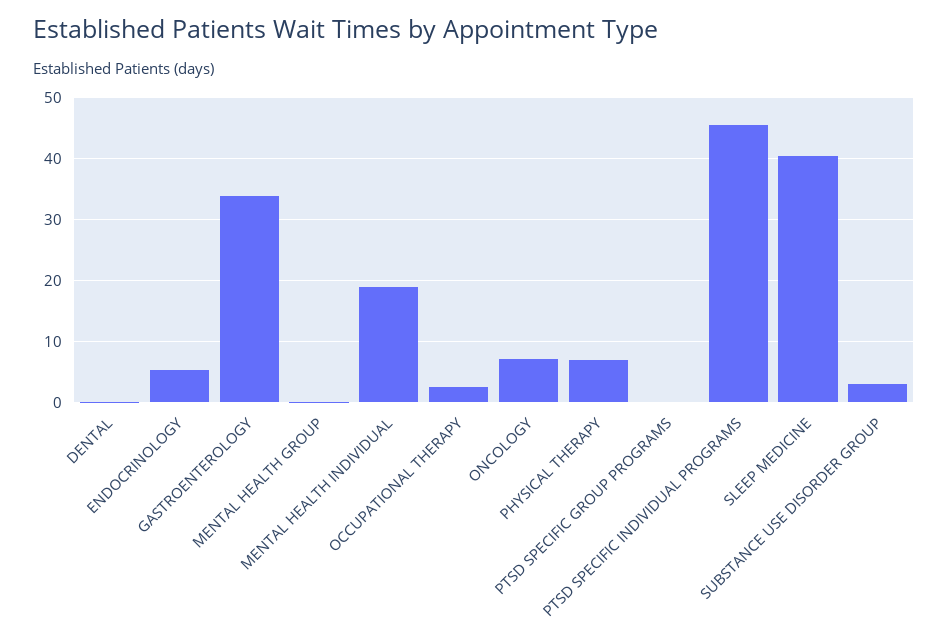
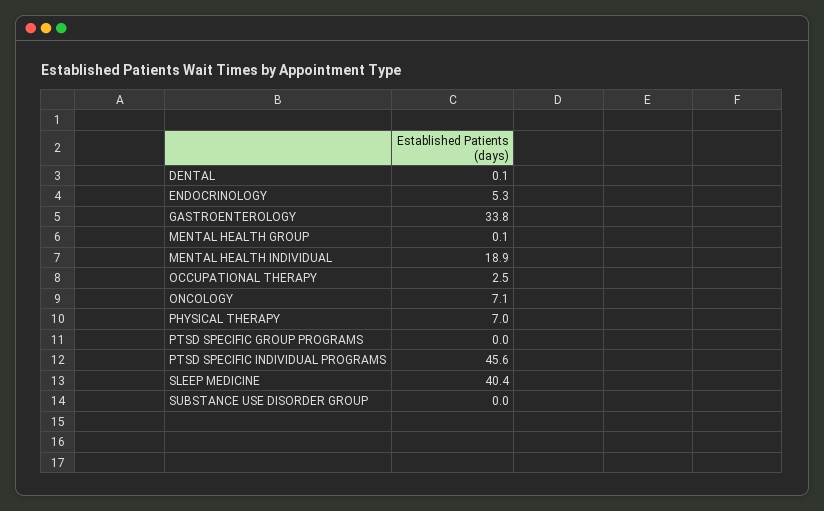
  {
    "DENTAL": 0.1,
    "ENDOCRINOLOGY": 5.3,
    "GASTROENTEROLOGY": 33.8,
    "MENTAL HEALTH GROUP": 0.1,
    "MENTAL HEALTH INDIVIDUAL": 18.9,
    "OCCUPATIONAL THERAPY": 2.5,
    "ONCOLOGY": 7.1,
    "PHYSICAL THERAPY": 7,
    "PTSD SPECIFIC GROUP PROGRAMS": 0,
    "PTSD SPECIFIC INDIVIDUAL PROGRAMS": 45.6,
    "SLEEP MEDICINE": 40.4,
-   "SUBSTANCE USE DISORDER GROUP": 3
+   "SUBSTANCE USE DISORDER GROUP": 0
  }

